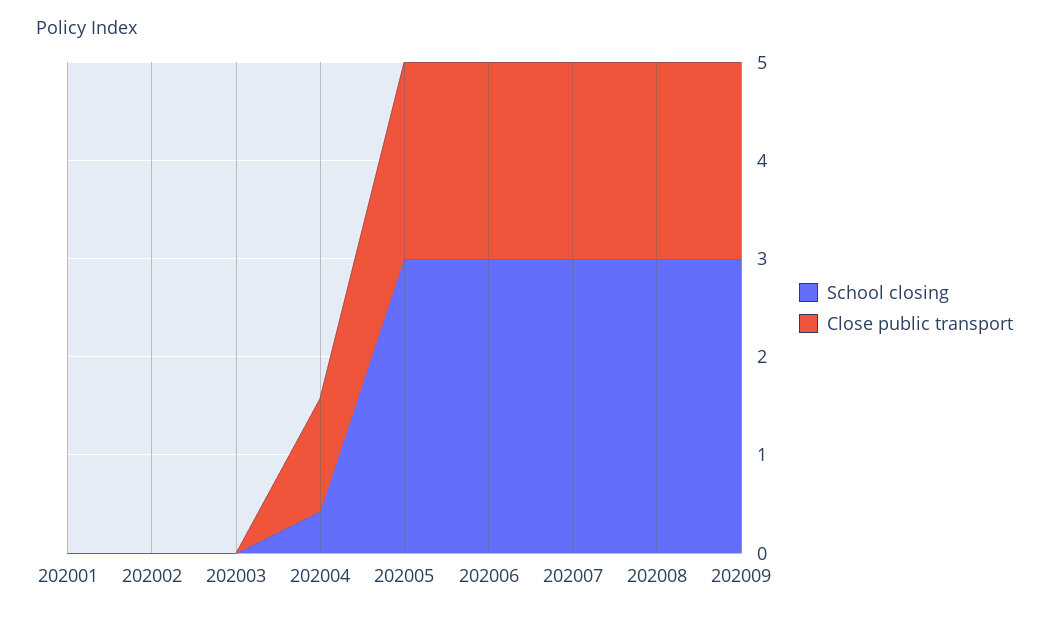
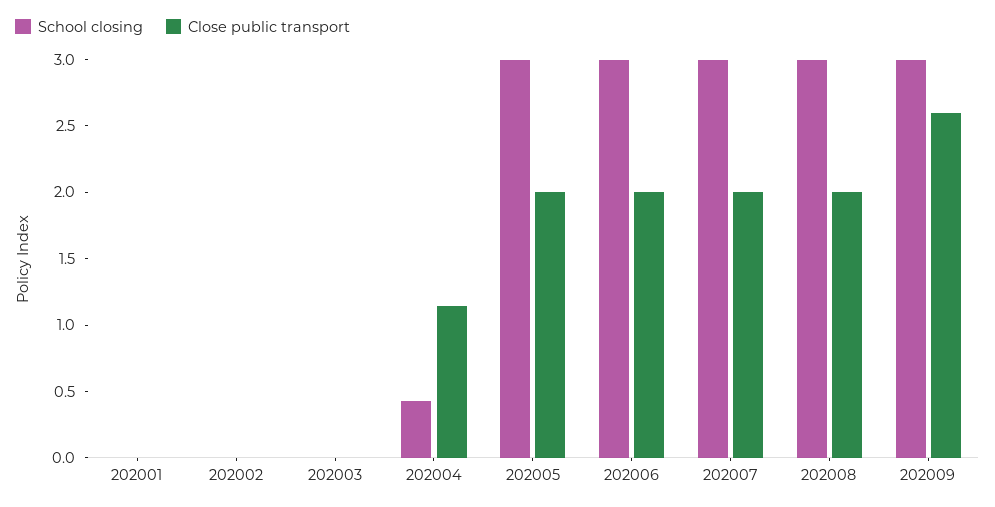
  {
    "School closing": {
      "202001": 0,
      "202002": 0,
      "202003": 0,
      "202004": 0.4,
      "202005": 3,
      "202006": 3,
      "202007": 3,
      "202008": 3,
      "202009": 3
    },
    "Close public transport": {
      "202001": 0,
      "202002": 0,
      "202003": 0,
      "202004": 1.1,
      "202005": 2,
      "202006": 2,
      "202007": 2,
      "202008": 2,
-     "202009": 2
+     "202009": 2.6
    }
  }

